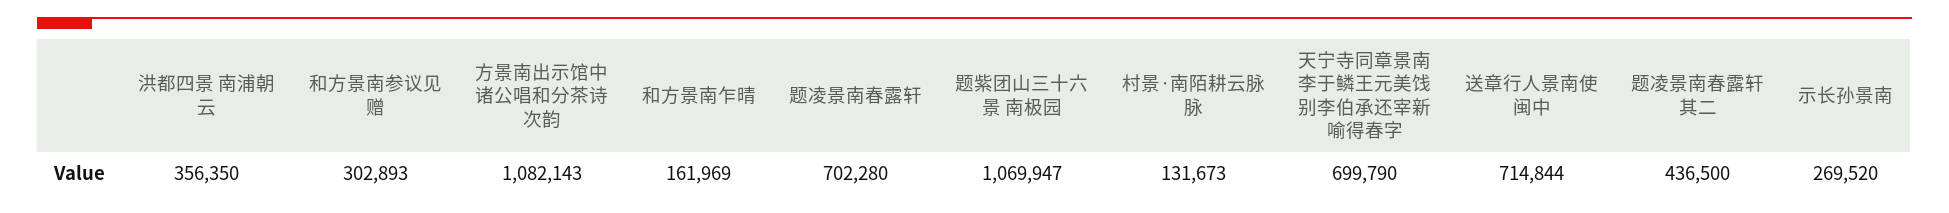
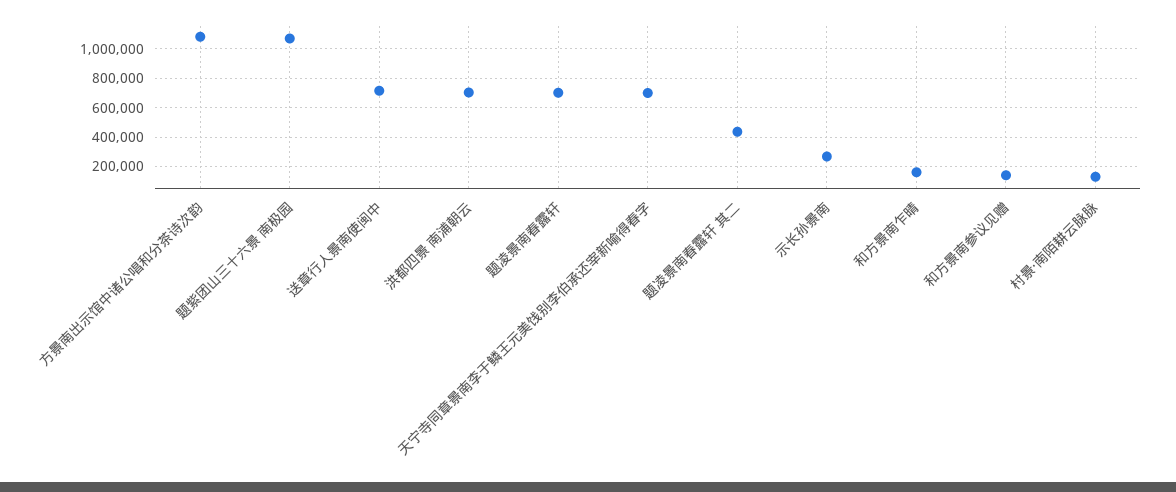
  {
-   "洪都四景 南浦朝云": 356350,
+   "洪都四景 南浦朝云": 700000,
-   "和方景南参议见赠": 302893,
+   "和方景南参议见赠": 150000,
    "方景南出示馆中诸公唱和分茶诗次韵": 1082143,
    "和方景南乍晴": 161969,
    "题凌景南春露轩": 702280,
    "题紫团山三十六景 南极园": 1069947,
    "村景·南陌耕云脉脉": 131673,
    "天宁寺同章景南李于鳞王元美饯别李伯承还宰新喻得春字": 699790,
    "送章行人景南使闽中": 714844,
    "题凌景南春露轩 其二": 436500,
    "示长孙景南": 269520
  }

